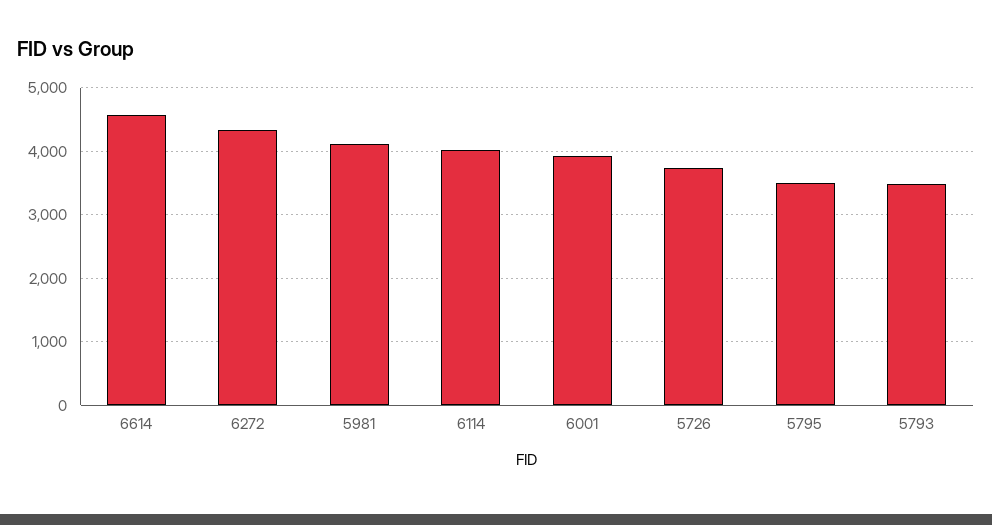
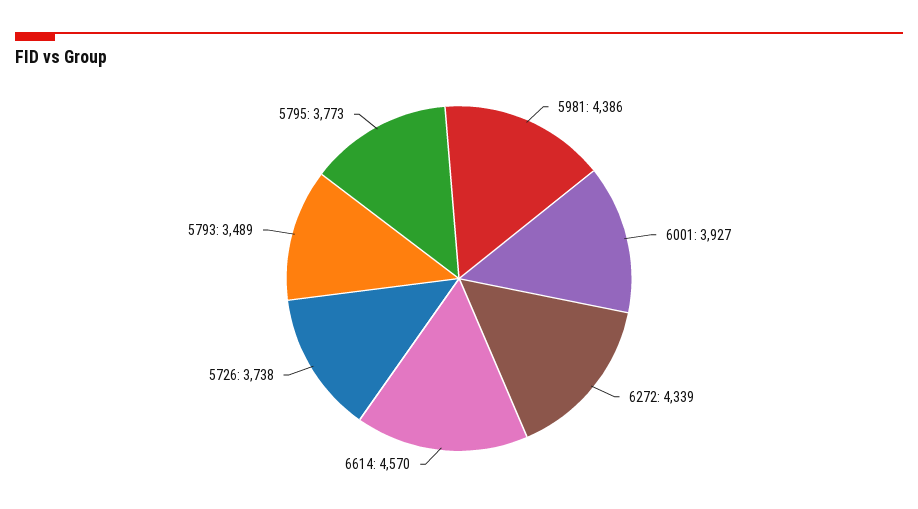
  {
    "6614": 4570,
    "6272": 4339,
-   "5981": 4100,
+   "5981": 4386,
-   "6114": 4000,
    "6001": 3927,
    "5726": 3738,
-   "5795": 3500,
+   "5795": 3773,
    "5793": 3489
  }

